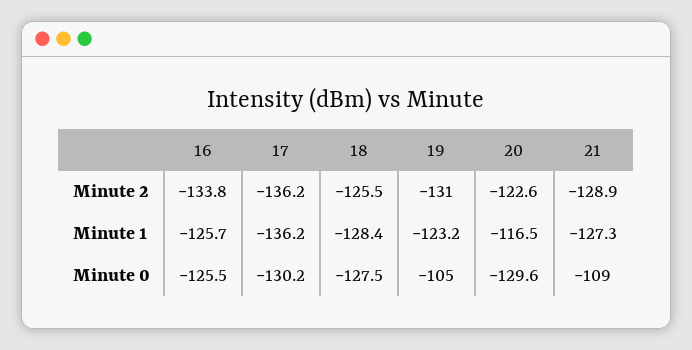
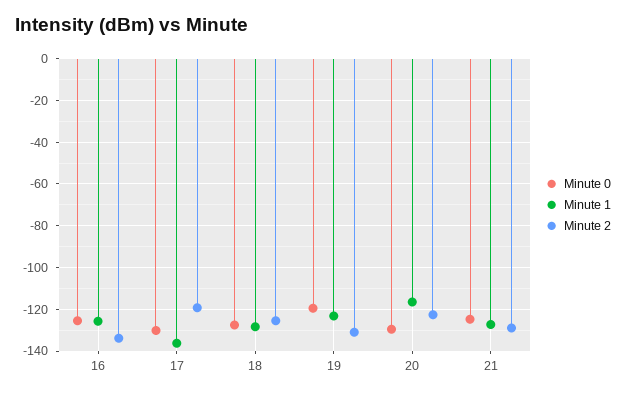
  {
    "Minute 2": {
      "16": -133.8,
-     "17": -136.2,
+     "17": -120,
      "18": -125.5,
      "19": -131,
      "20": -122.6,
      "21": -128.9
    },
    "Minute 1": {
      "16": -125.7,
      "17": -136.2,
      "18": -128.4,
      "19": -123.2,
      "20": -116.5,
      "21": -127.3
    },
    "Minute 0": {
      "16": -125.5,
      "17": -130.2,
      "18": -127.5,
-     "19": -105,
+     "19": -120,
      "20": -129.6,
-     "21": -109
+     "21": -125
    }
  }

